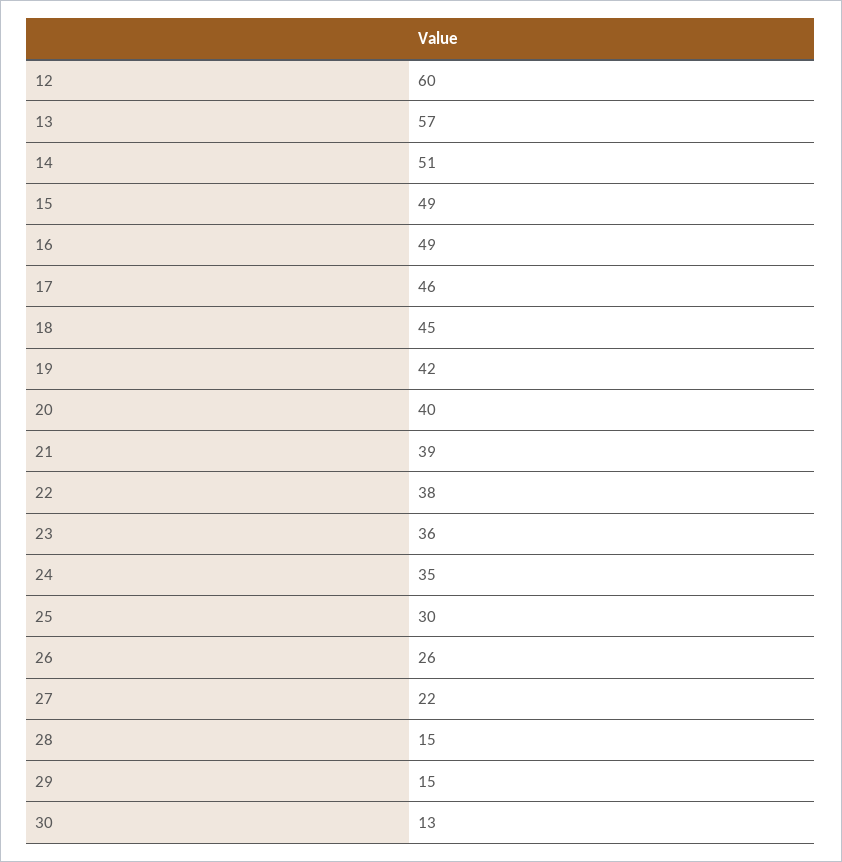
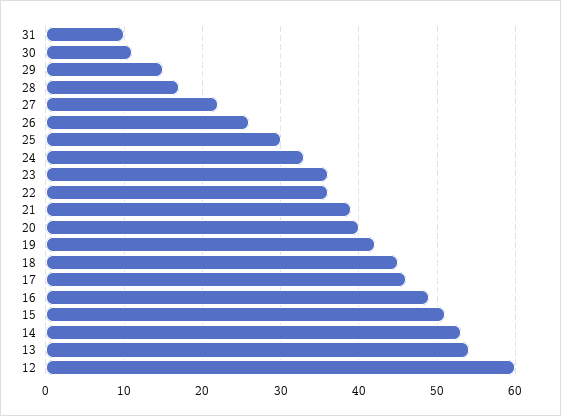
  {
    "12": 60,
-   "13": 57,
+   "13": 54,
-   "14": 51,
+   "14": 53,
-   "15": 49,
+   "15": 51,
    "16": 49,
    "17": 46,
    "18": 45,
    "19": 42,
    "20": 40,
    "21": 39,
-   "22": 38,
+   "22": 36,
    "23": 36,
-   "24": 35,
+   "24": 33,
    "25": 30,
    "26": 26,
    "27": 22,
-   "28": 15,
+   "28": 17,
    "29": 15,
-   "30": 13
+   "30": 11,
+   "31": 10
  }

